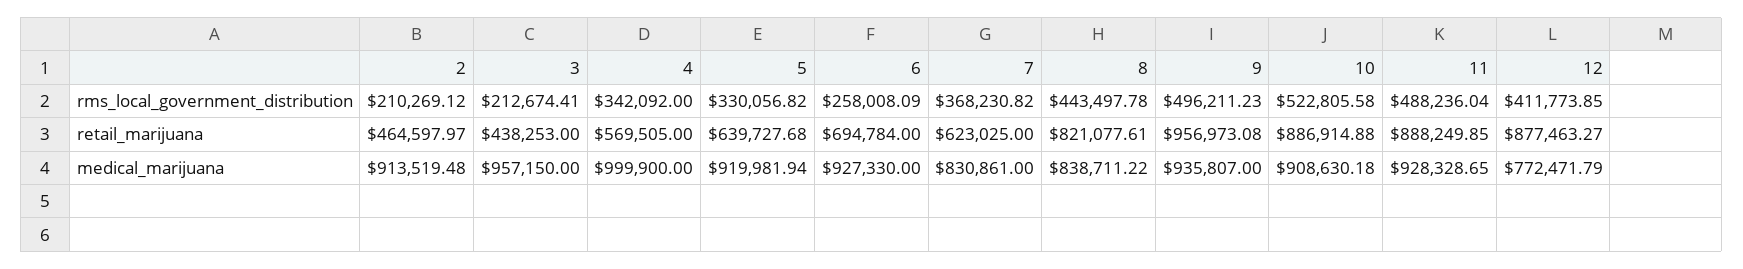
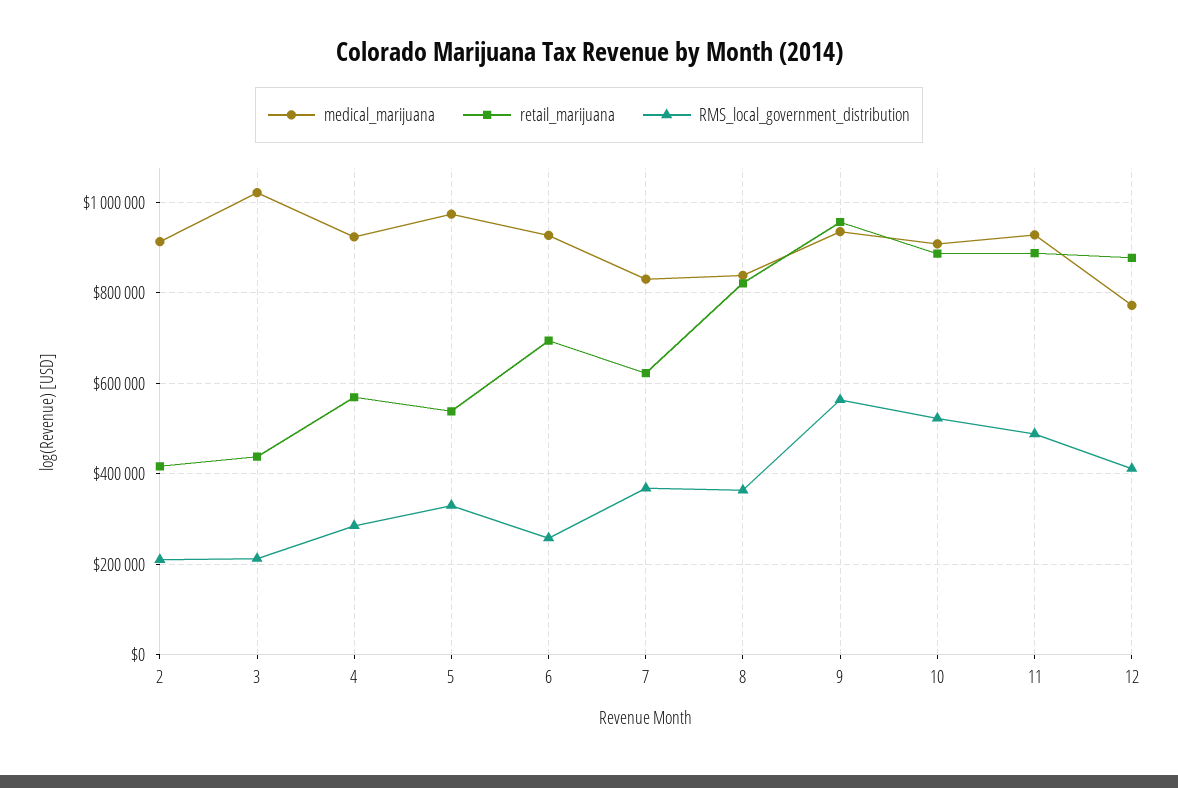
  {
    "rms_local_government_distribution": {
      "2": 210269.12,
      "3": 212674.41,
-     "4": 342092,
+     "4": 280000,
      "5": 330056.82,
      "6": 258008.09,
      "7": 368230.82,
-     "8": 443497.78,
+     "8": 360000,
-     "9": 496211.23,
+     "9": 560000,
      "10": 522805.58,
      "11": 488236.04,
      "12": 411773.85
    },
    "retail_marijuana": {
-     "2": 464597.97,
+     "2": 420000,
      "3": 438253,
      "4": 569505,
-     "5": 639727.68,
+     "5": 540000,
      "6": 694784,
      "7": 623025,
      "8": 821077.61,
      "9": 956973.08,
      "10": 886914.88,
      "11": 888249.85,
      "12": 877463.27
    },
    "medical_marijuana": {
      "2": 913519.48,
-     "3": 957150,
+     "3": 1020000,
-     "4": 999900,
+     "4": 920000,
-     "5": 919981.94,
+     "5": 980000,
      "6": 927330,
      "7": 830861,
      "8": 838711.22,
      "9": 935807,
      "10": 908630.18,
      "11": 928328.65,
      "12": 772471.79
    }
  }

